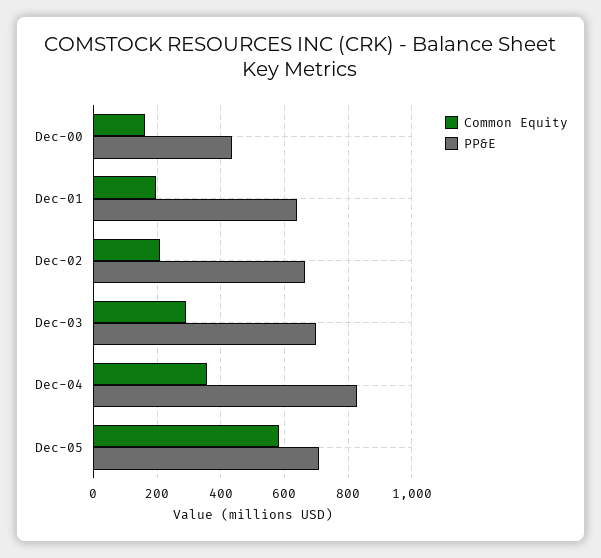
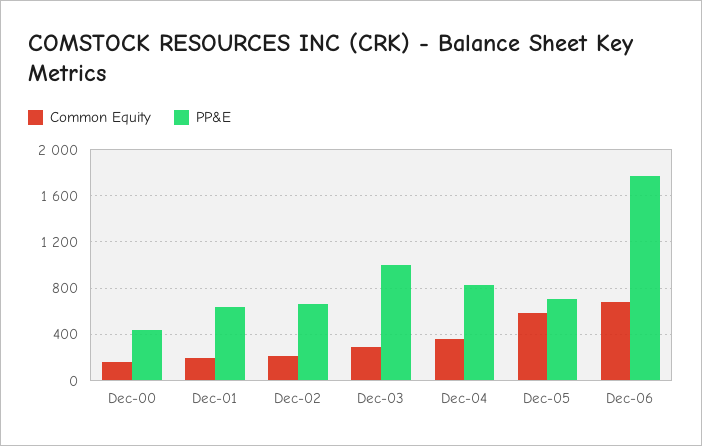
  {
    "Common Equity": {
      "Dec-00": 160,
      "Dec-01": 200,
      "Dec-02": 200,
      "Dec-03": 280,
      "Dec-04": 360,
-     "Dec-05": 580
+     "Dec-05": 580,
+     "Dec-06": 700
    },
    "PP&E": {
      "Dec-00": 440,
      "Dec-01": 640,
      "Dec-02": 660,
-     "Dec-03": 700,
+     "Dec-03": 1000,
      "Dec-04": 820,
-     "Dec-05": 700
+     "Dec-05": 700,
+     "Dec-06": 1800
    }
  }

